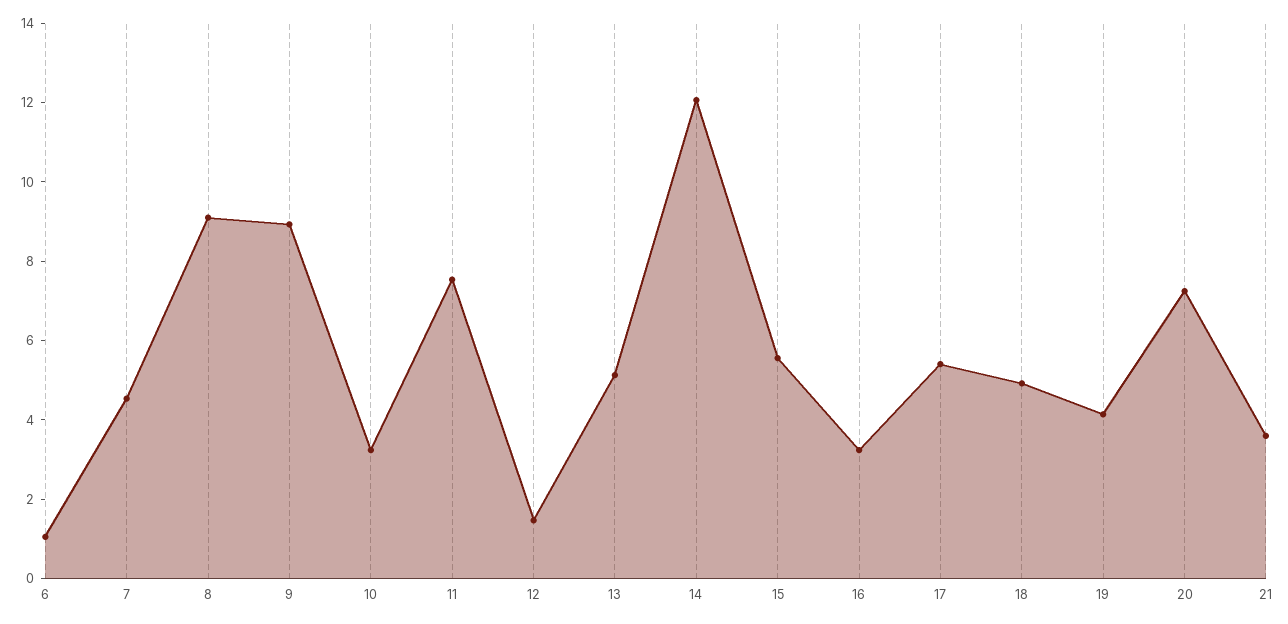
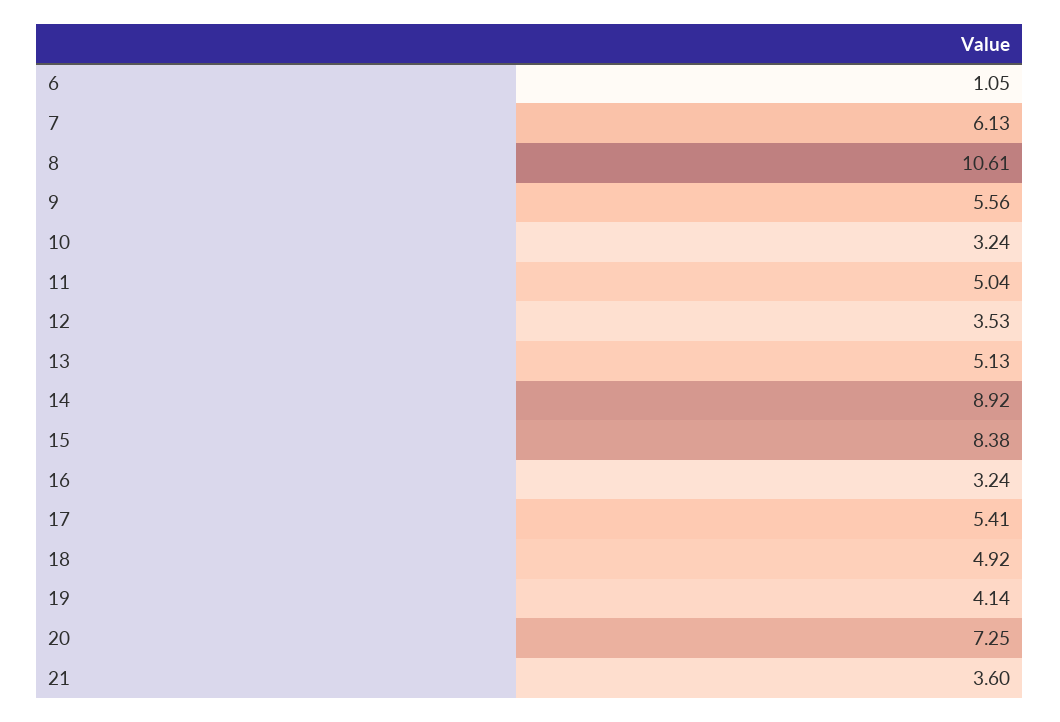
  {
    "6": 1.05,
-   "7": 4.5,
+   "7": 6.13,
-   "8": 9,
+   "8": 10.61,
-   "9": 9,
+   "9": 5.56,
    "10": 3.24,
-   "11": 7.5,
+   "11": 5.04,
-   "12": 1.5,
+   "12": 3.53,
    "13": 5.13,
-   "14": 12,
+   "14": 8.92,
-   "15": 5.5,
+   "15": 8.38,
    "16": 3.24,
    "17": 5.41,
    "18": 4.92,
    "19": 4.14,
    "20": 7.25,
    "21": 3.6
  }

